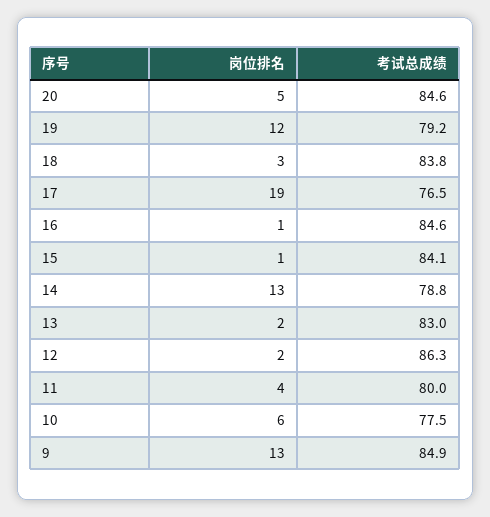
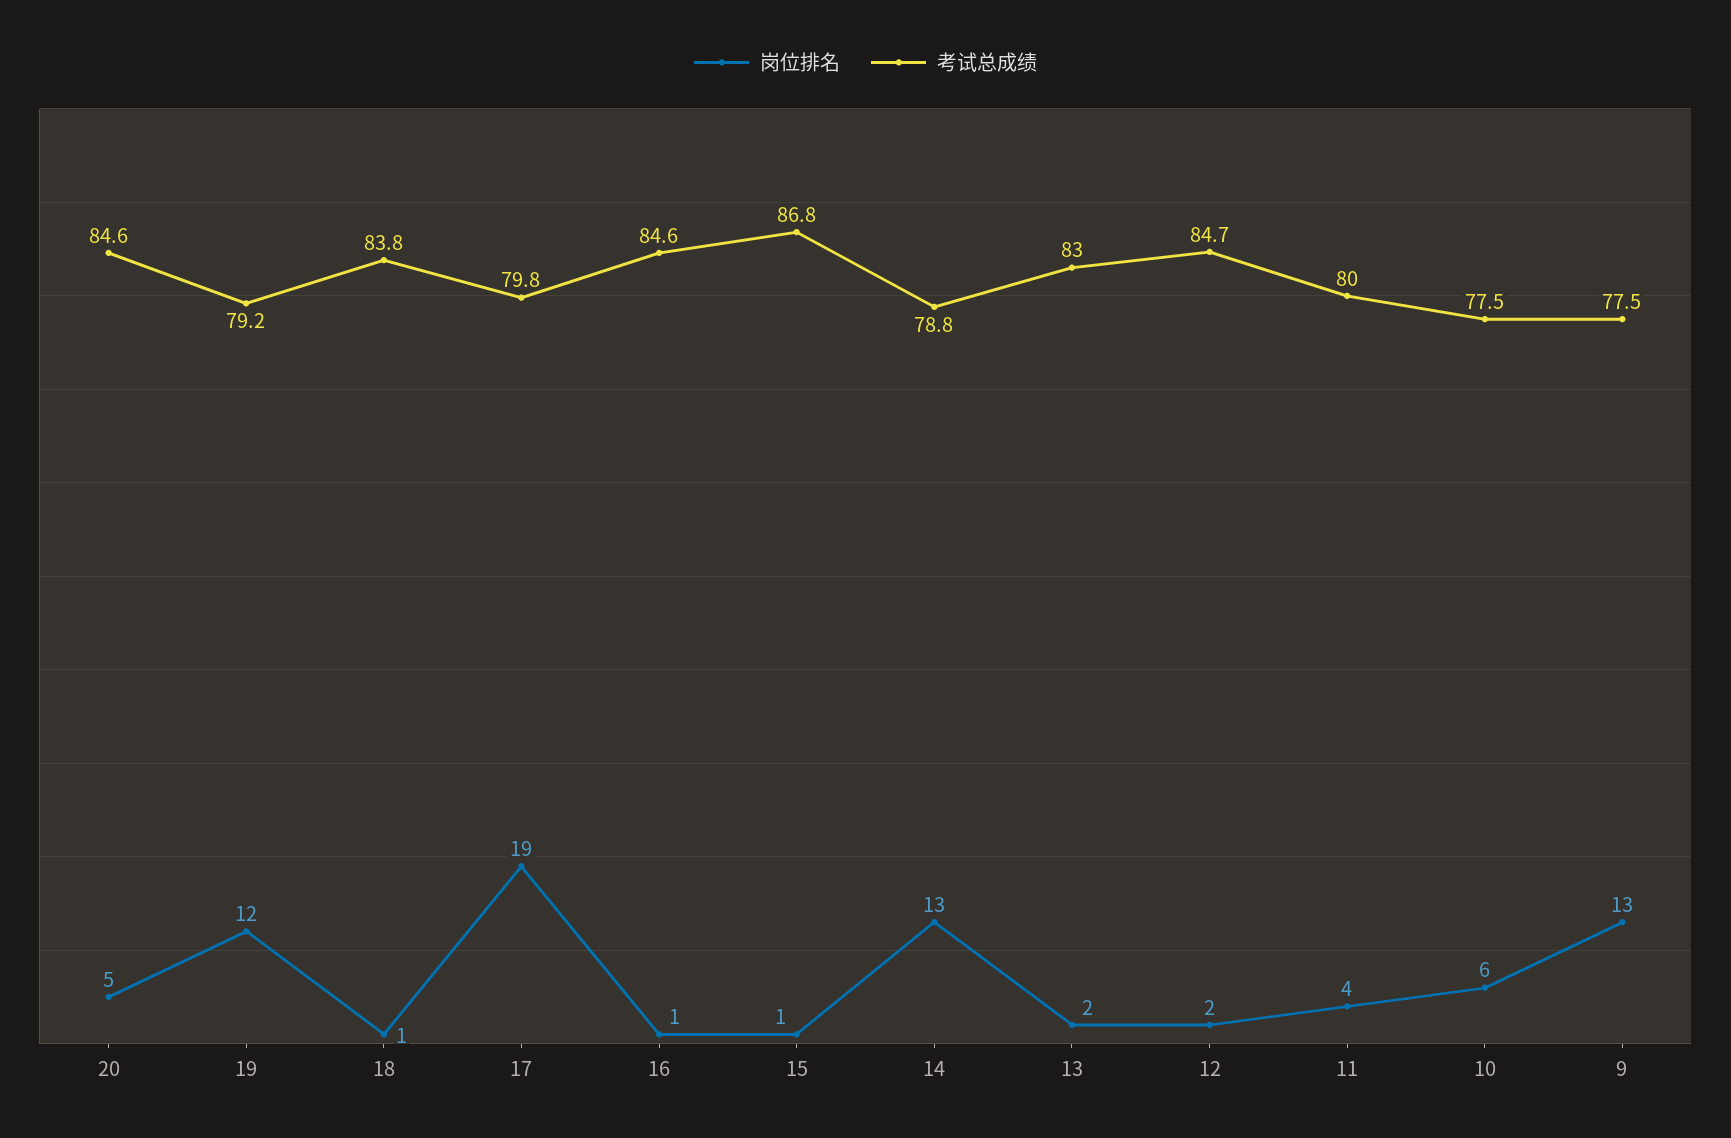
  {
    "岗位排名": {
      "20": 5,
      "19": 12,
-     "18": 3,
+     "18": 1,
      "17": 19,
      "16": 1,
      "15": 1,
      "14": 13,
      "13": 2,
      "12": 2,
      "11": 4,
      "10": 6,
      "9": 13
    },
    "考试总成绩": {
      "20": 84.6,
      "19": 79.2,
      "18": 83.8,
-     "17": 76.5,
+     "17": 79.8,
      "16": 84.6,
-     "15": 84.1,
+     "15": 86.8,
      "14": 78.8,
      "13": 83,
-     "12": 86.3,
+     "12": 84.7,
      "11": 80,
      "10": 77.5,
-     "9": 84.9
+     "9": 77.5
    }
  }

